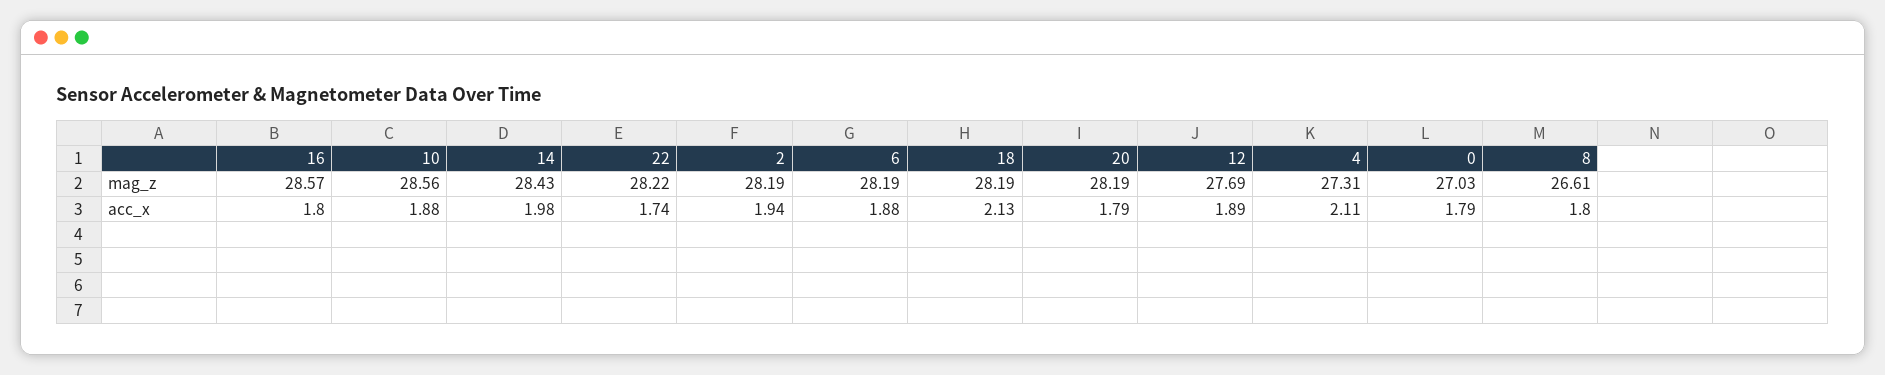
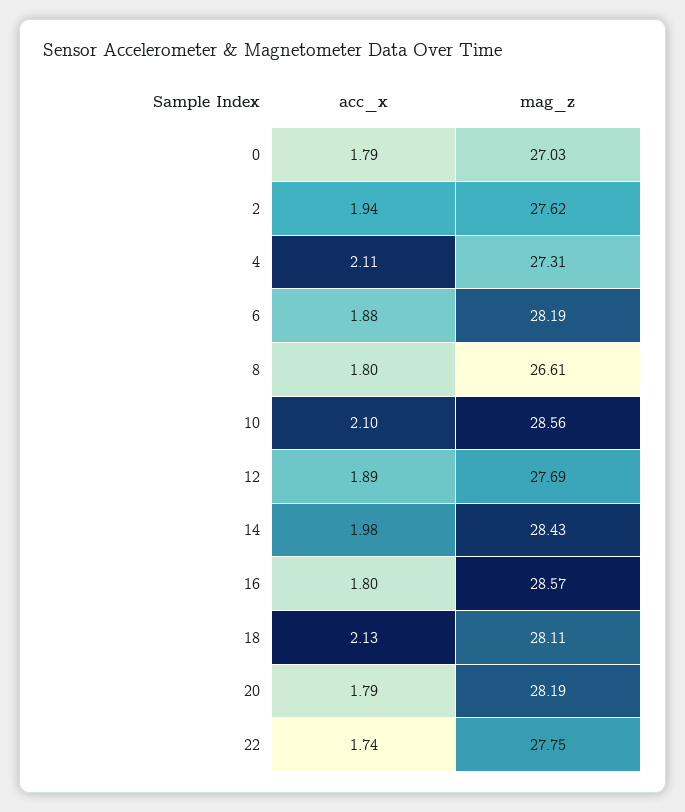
  {
    "16": {
      "mag_z": 28.57,
      "acc_x": 1.8
    },
    "10": {
      "mag_z": 28.56,
-     "acc_x": 1.88
+     "acc_x": 2.1
    },
    "14": {
      "mag_z": 28.43,
      "acc_x": 1.98
    },
    "22": {
-     "mag_z": 28.22,
+     "mag_z": 27.75,
      "acc_x": 1.74
    },
    "2": {
-     "mag_z": 28.19,
+     "mag_z": 27.62,
      "acc_x": 1.94
    },
    "6": {
      "mag_z": 28.19,
      "acc_x": 1.88
    },
    "18": {
-     "mag_z": 28.19,
+     "mag_z": 28.11,
      "acc_x": 2.13
    },
    "20": {
      "mag_z": 28.19,
      "acc_x": 1.79
    },
    "12": {
      "mag_z": 27.69,
      "acc_x": 1.89
    },
    "4": {
      "mag_z": 27.31,
      "acc_x": 2.11
    },
    "0": {
      "mag_z": 27.03,
      "acc_x": 1.79
    },
    "8": {
      "mag_z": 26.61,
      "acc_x": 1.8
    }
  }

